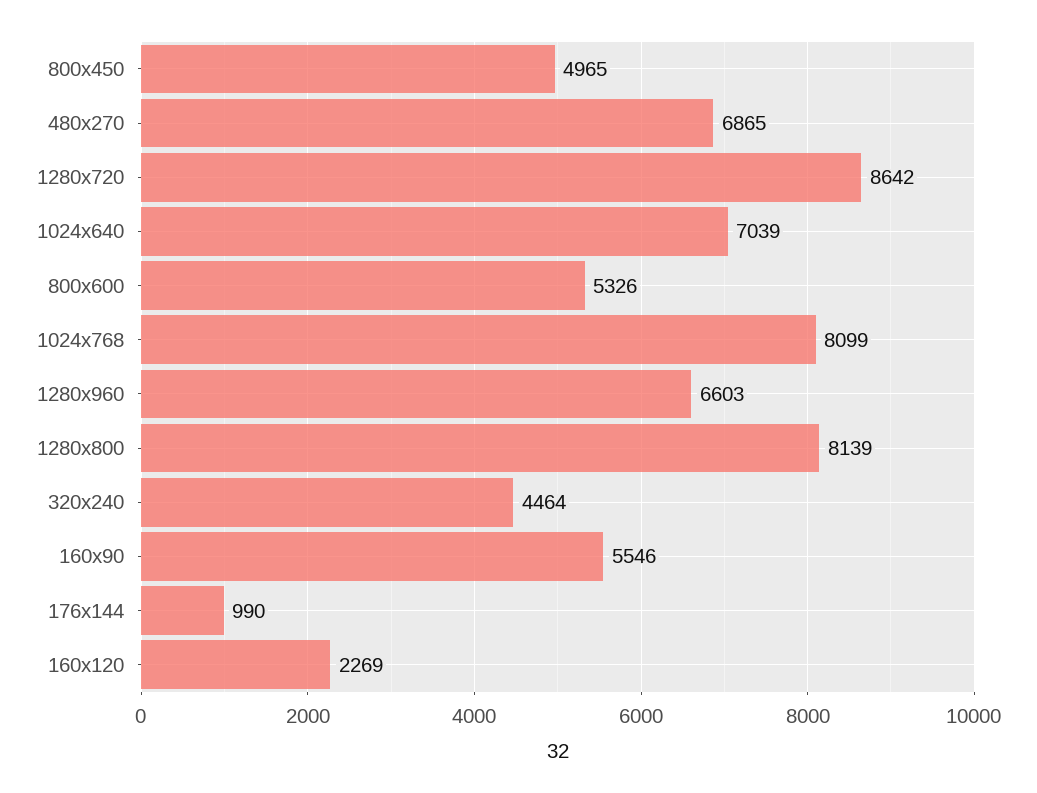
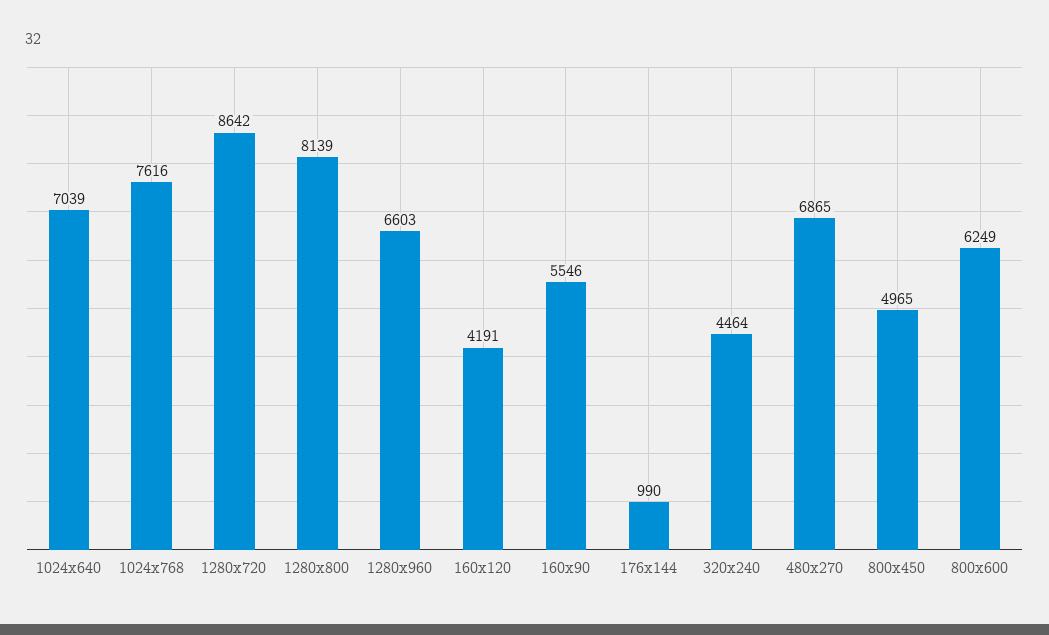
  {
    "800x450": 4965,
    "480x270": 6865,
    "1280x720": 8642,
    "1024x640": 7039,
-   "800x600": 5326,
+   "800x600": 6249,
-   "1024x768": 8099,
+   "1024x768": 7616,
    "1280x960": 6603,
    "1280x800": 8139,
    "320x240": 4464,
    "160x90": 5546,
    "176x144": 990,
-   "160x120": 2269
+   "160x120": 4191
  }

